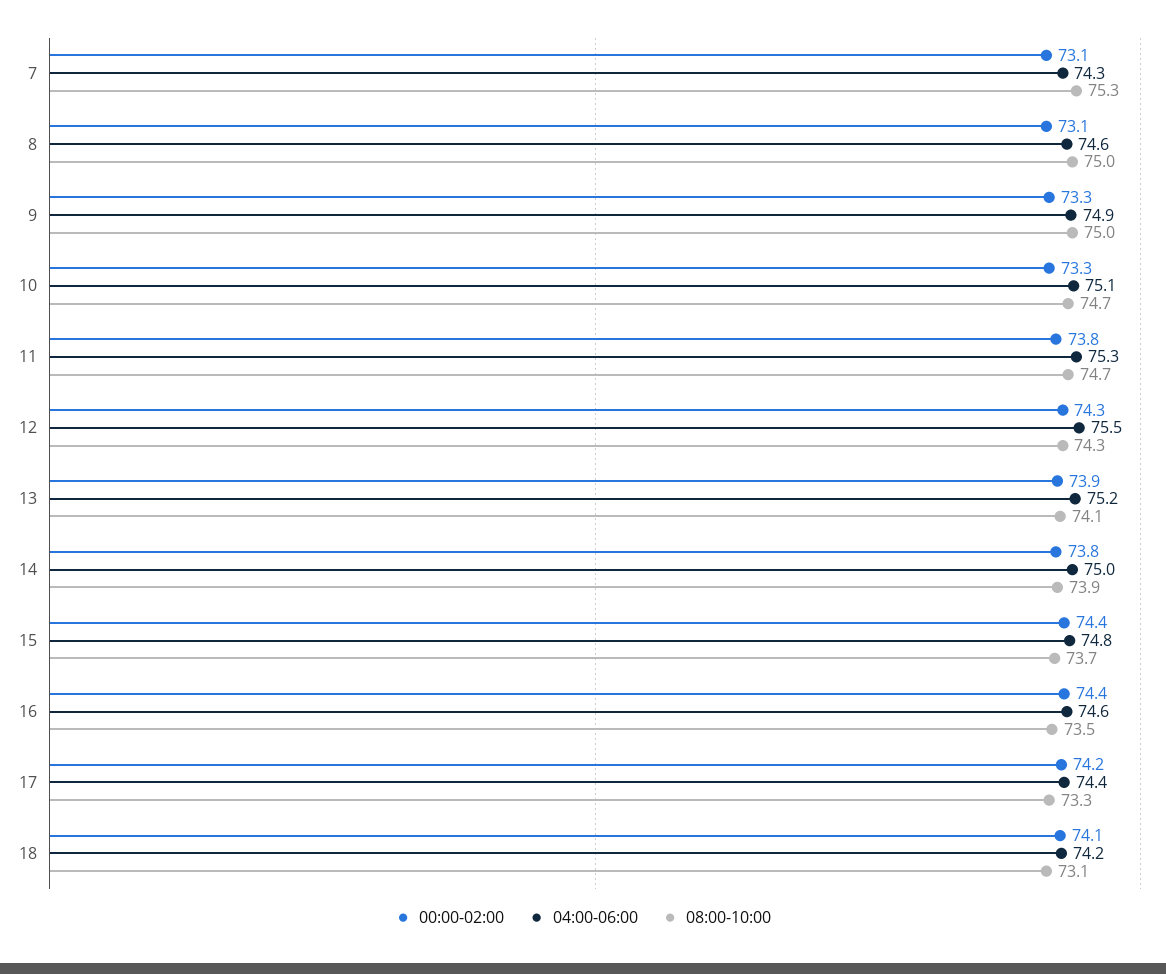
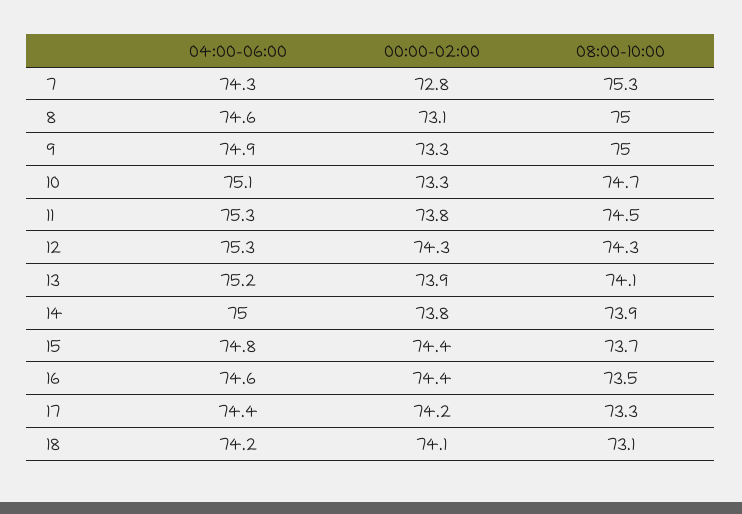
  {
    "00:00-02:00": {
-     "7": 73.1,
+     "7": 72.8,
      "8": 73.1,
      "9": 73.3,
      "10": 73.3,
      "11": 73.8,
      "12": 74.3,
      "13": 73.9,
      "14": 73.8,
      "15": 74.4,
      "16": 74.4,
      "17": 74.2,
      "18": 74.1
    },
    "04:00-06:00": {
      "7": 74.3,
      "8": 74.6,
      "9": 74.9,
      "10": 75.1,
      "11": 75.3,
-     "12": 75.5,
+     "12": 75.3,
      "13": 75.2,
      "14": 75,
      "15": 74.8,
      "16": 74.6,
      "17": 74.4,
      "18": 74.2
    },
    "08:00-10:00": {
      "7": 75.3,
      "8": 75,
      "9": 75,
      "10": 74.7,
-     "11": 74.7,
+     "11": 74.5,
      "12": 74.3,
      "13": 74.1,
      "14": 73.9,
      "15": 73.7,
      "16": 73.5,
      "17": 73.3,
      "18": 73.1
    }
  }

